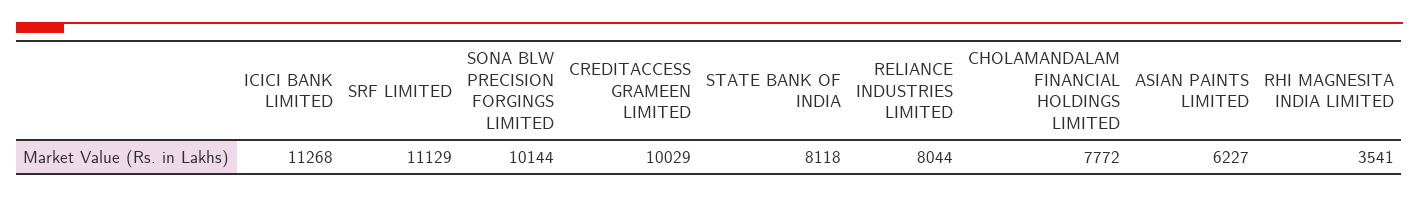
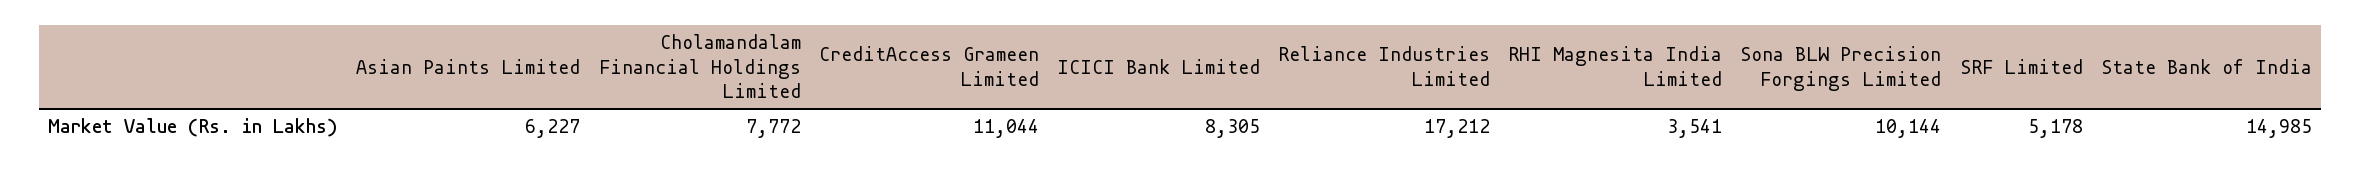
  {
-   "ICICI BANK LIMITED": 11268,
+   "ICICI BANK LIMITED": 8305,
-   "SRF LIMITED": 11129,
+   "SRF LIMITED": 5178,
    "SONA BLW PRECISION FORGINGS LIMITED": 10144,
-   "CREDITACCESS GRAMEEN LIMITED": 10029,
+   "CREDITACCESS GRAMEEN LIMITED": 11044,
-   "STATE BANK OF INDIA": 8118,
+   "STATE BANK OF INDIA": 14985,
-   "RELIANCE INDUSTRIES LIMITED": 8044,
+   "RELIANCE INDUSTRIES LIMITED": 17212,
    "CHOLAMANDALAM FINANCIAL HOLDINGS LIMITED": 7772,
    "ASIAN PAINTS LIMITED": 6227,
    "RHI MAGNESITA INDIA LIMITED": 3541
  }

